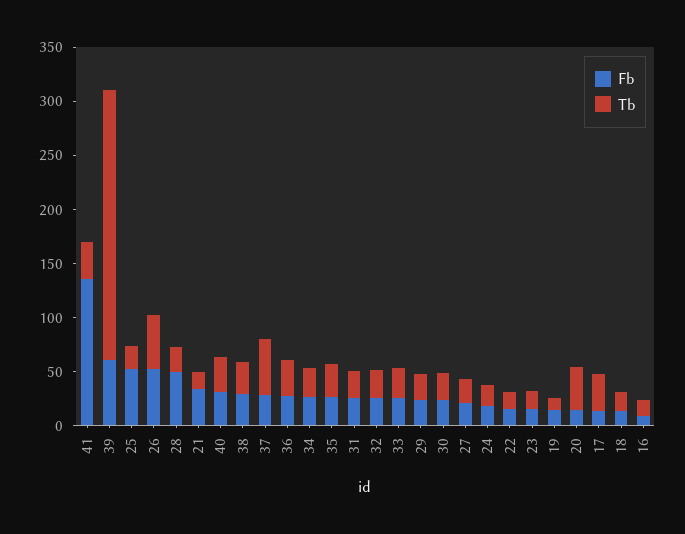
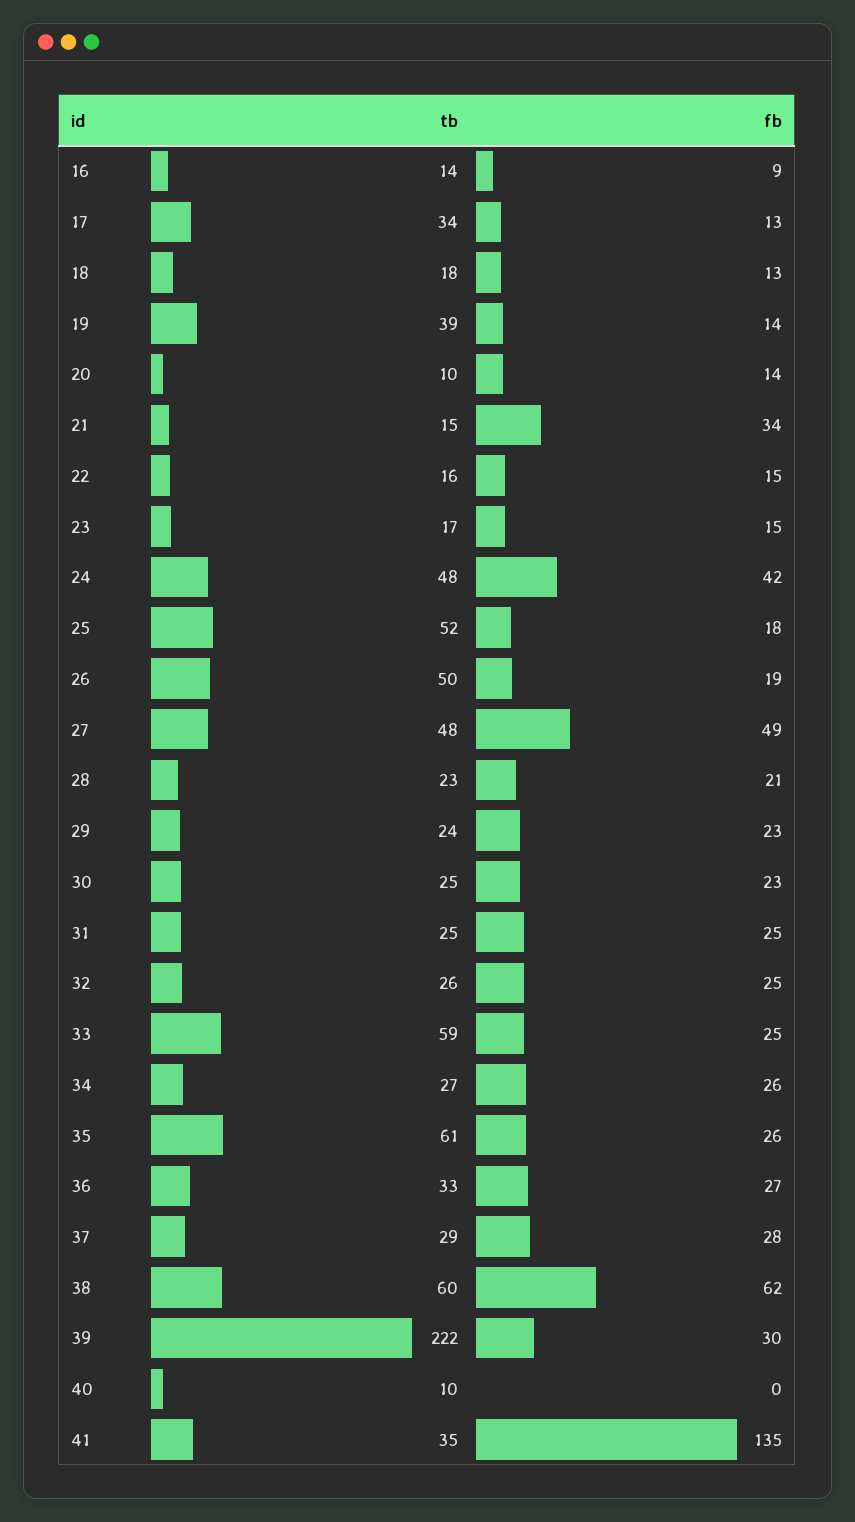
  {
    "Fb": {
      "41": 135,
-     "39": 60,
+     "39": 30,
-     "25": 50,
+     "25": 18,
-     "26": 50,
+     "26": 19,
-     "28": 50,
+     "28": 21,
      "21": 34,
-     "40": 30,
+     "40": 0,
-     "38": 30,
+     "38": 62,
      "37": 28,
      "36": 27,
      "34": 26,
      "35": 26,
      "31": 25,
      "32": 25,
      "33": 25,
      "29": 23,
      "30": 23,
-     "27": 20,
+     "27": 49,
-     "24": 20,
+     "24": 42,
      "22": 15,
      "23": 15,
      "19": 14,
      "20": 14,
      "17": 13,
      "18": 13,
      "16": 9
    },
    "Tb": {
      "41": 35,
-     "39": 250,
+     "39": 222,
-     "25": 20,
+     "25": 52,
      "26": 50,
      "28": 23,
      "21": 15,
-     "40": 30,
+     "40": 10,
-     "38": 30,
+     "38": 60,
-     "37": 50,
+     "37": 29,
      "36": 33,
      "34": 27,
-     "35": 30,
+     "35": 61,
      "31": 25,
      "32": 26,
-     "33": 30,
+     "33": 59,
      "29": 24,
      "30": 25,
-     "27": 20,
+     "27": 48,
-     "24": 20,
+     "24": 48,
      "22": 16,
      "23": 17,
-     "19": 10,
+     "19": 39,
-     "20": 40,
+     "20": 10,
      "17": 34,
      "18": 18,
      "16": 14
    }
  }

